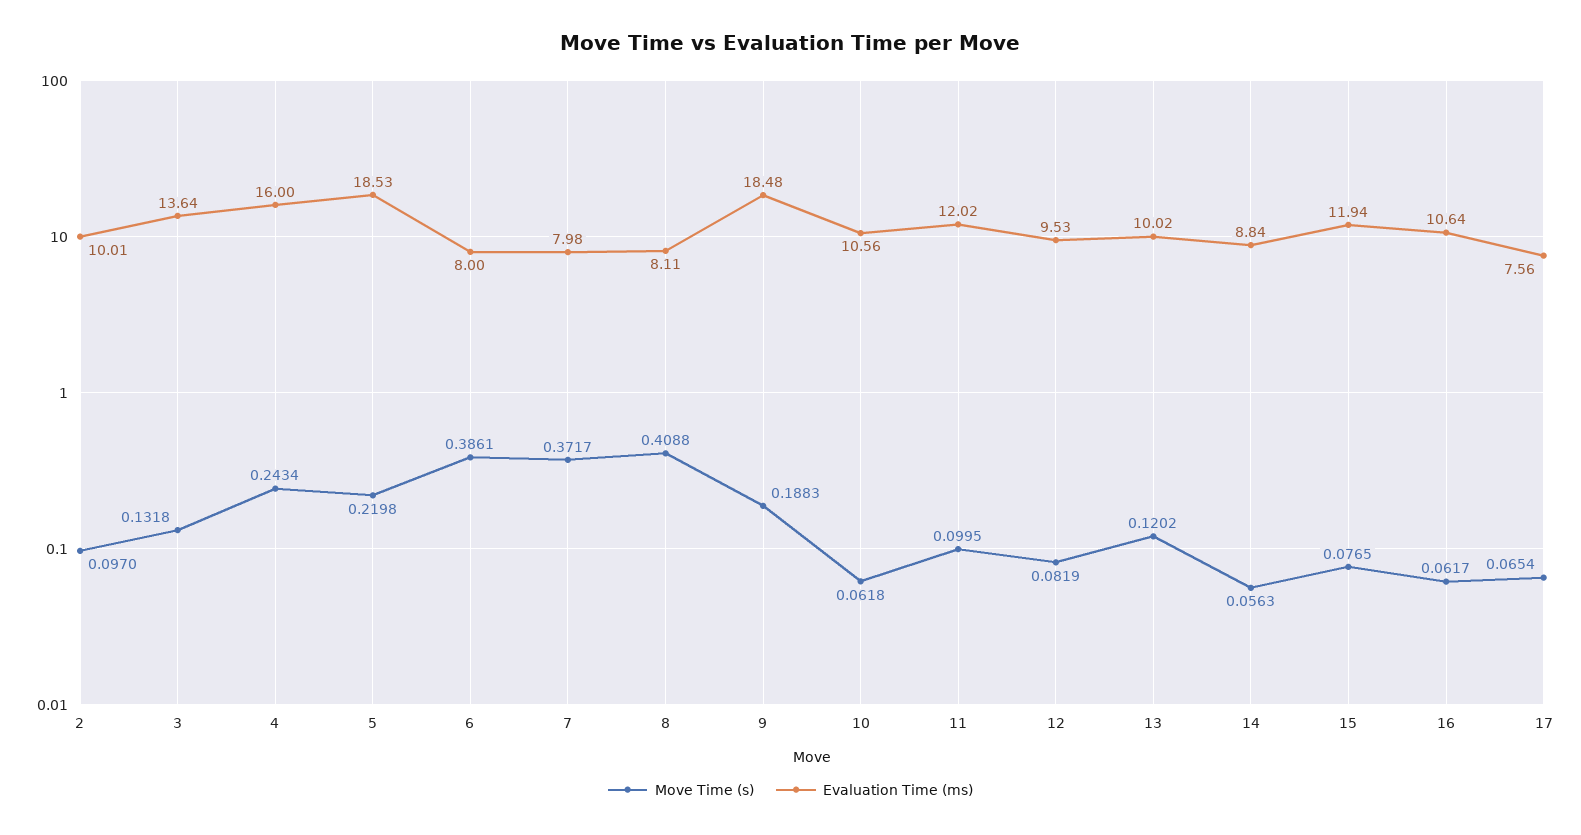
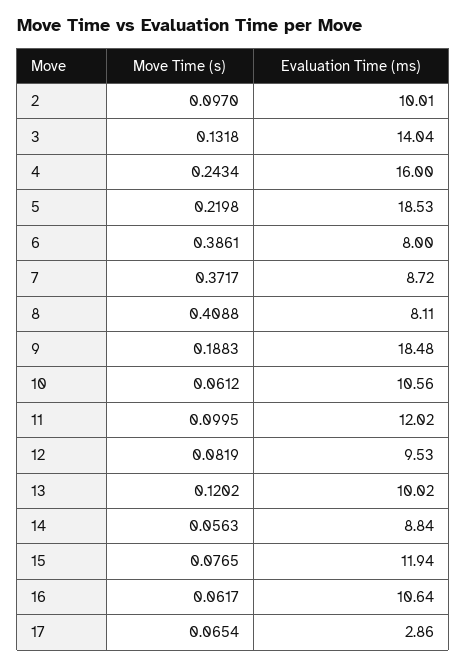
  {
    "Move Time (s)": {
      "2": 0.097,
      "3": 0.1318,
      "4": 0.2434,
      "5": 0.2198,
      "6": 0.3861,
      "7": 0.3717,
      "8": 0.4088,
      "9": 0.1883,
-     "10": 0.0618,
+     "10": 0.0612,
      "11": 0.0995,
      "12": 0.0819,
      "13": 0.1202,
      "14": 0.0563,
      "15": 0.0765,
      "16": 0.0617,
      "17": 0.0654
    },
    "Evaluation Time (ms)": {
      "2": 10.01,
-     "3": 13.64,
+     "3": 14.04,
      "4": 16,
      "5": 18.53,
      "6": 8,
-     "7": 7.98,
+     "7": 8.72,
      "8": 8.11,
      "9": 18.48,
      "10": 10.56,
      "11": 12.02,
      "12": 9.53,
      "13": 10.02,
      "14": 8.84,
      "15": 11.94,
      "16": 10.64,
-     "17": 7.56
+     "17": 2.86
    }
  }

